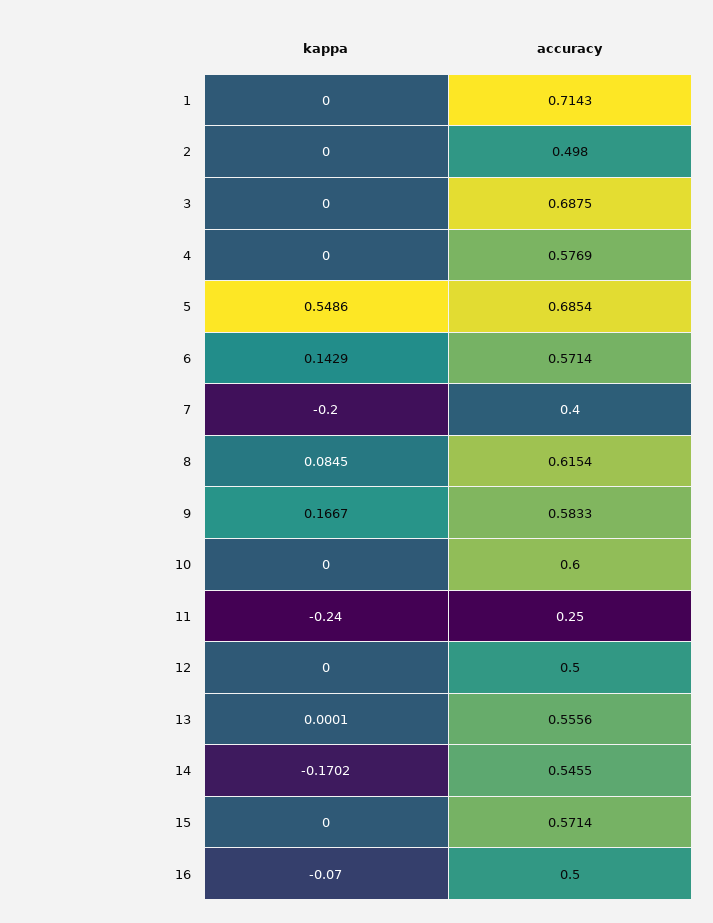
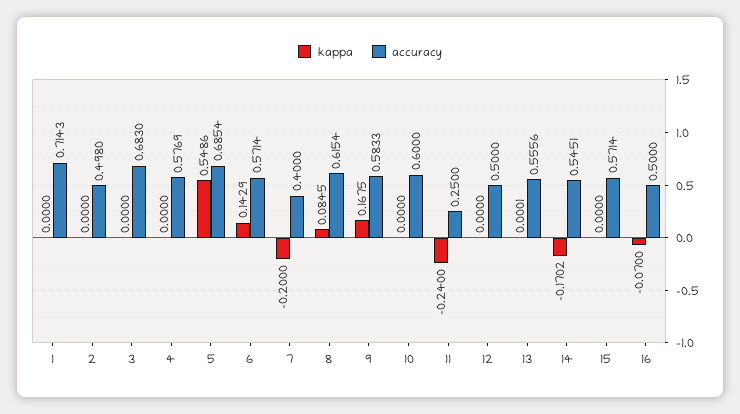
  {
    "kappa": {
      "1": 0,
      "2": 0,
      "3": 0,
      "4": 0,
      "5": 0.5486,
      "6": 0.1429,
      "7": -0.2,
      "8": 0.0845,
-     "9": 0.1667,
+     "9": 0.1675,
      "10": 0,
      "11": -0.24,
      "12": 0,
      "13": 0.0001,
      "14": -0.1702,
      "15": 0,
      "16": -0.07
    },
    "accuracy": {
      "1": 0.7143,
      "2": 0.498,
-     "3": 0.6875,
+     "3": 0.683,
      "4": 0.5769,
      "5": 0.6854,
      "6": 0.5714,
      "7": 0.4,
      "8": 0.6154,
      "9": 0.5833,
      "10": 0.6,
      "11": 0.25,
      "12": 0.5,
      "13": 0.5556,
-     "14": 0.5455,
+     "14": 0.5451,
      "15": 0.5714,
      "16": 0.5
    }
  }

